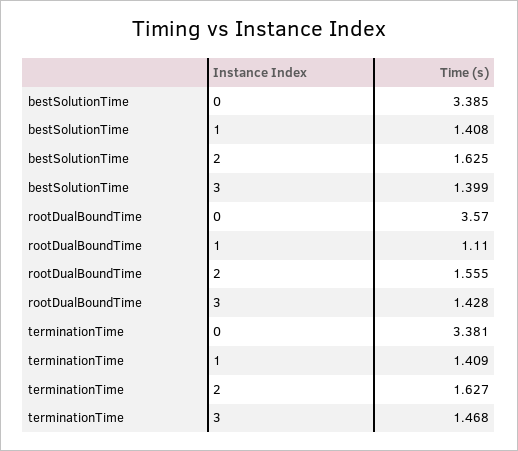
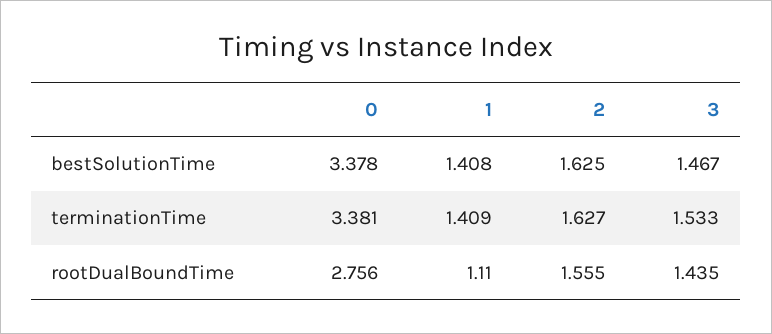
  {
    "bestSolutionTime": {
-     "0": 3.385,
+     "0": 3.378,
      "1": 1.408,
      "2": 1.625,
-     "3": 1.399
+     "3": 1.467
    },
    "rootDualBoundTime": {
-     "0": 3.57,
+     "0": 2.756,
      "1": 1.11,
      "2": 1.555,
-     "3": 1.428
+     "3": 1.435
    },
    "terminationTime": {
      "0": 3.381,
      "1": 1.409,
      "2": 1.627,
-     "3": 1.468
+     "3": 1.533
    }
  }

